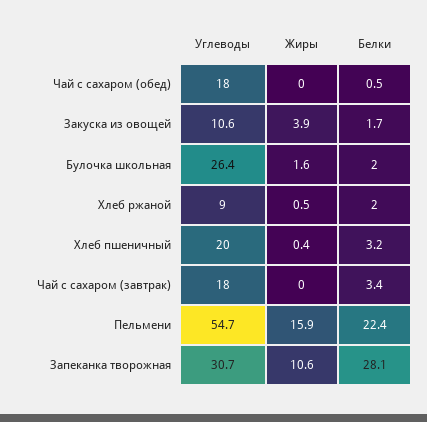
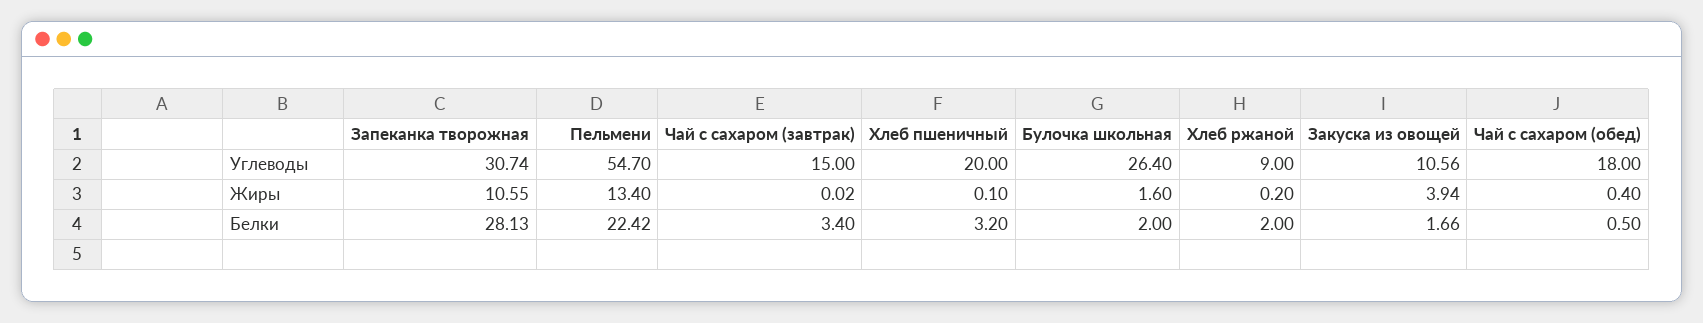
  {
    "Углеводы": {
      "Чай с сахаром (обед)": 18,
      "Закуска из овощей": 10.56,
      "Булочка школьная": 26.4,
      "Хлеб ржаной": 9,
      "Хлеб пшеничный": 20,
-     "Чай с сахаром (завтрак)": 18,
+     "Чай с сахаром (завтрак)": 15,
      "Пельмени": 54.7,
      "Запеканка творожная": 30.74
    },
    "Жиры": {
-     "Чай с сахаром (обед)": 0,
+     "Чай с сахаром (обед)": 0.4,
      "Закуска из овощей": 3.94,
      "Булочка школьная": 1.6,
-     "Хлеб ржаной": 0.5,
+     "Хлеб ржаной": 0.2,
-     "Хлеб пшеничный": 0.4,
+     "Хлеб пшеничный": 0.1,
      "Чай с сахаром (завтрак)": 0.02,
-     "Пельмени": 15.9,
+     "Пельмени": 13.4,
      "Запеканка творожная": 10.55
    },
    "Белки": {
      "Чай с сахаром (обед)": 0.5,
      "Закуска из овощей": 1.66,
      "Булочка школьная": 2,
      "Хлеб ржаной": 2,
      "Хлеб пшеничный": 3.2,
      "Чай с сахаром (завтрак)": 3.4,
      "Пельмени": 22.42,
      "Запеканка творожная": 28.13
    }
  }

